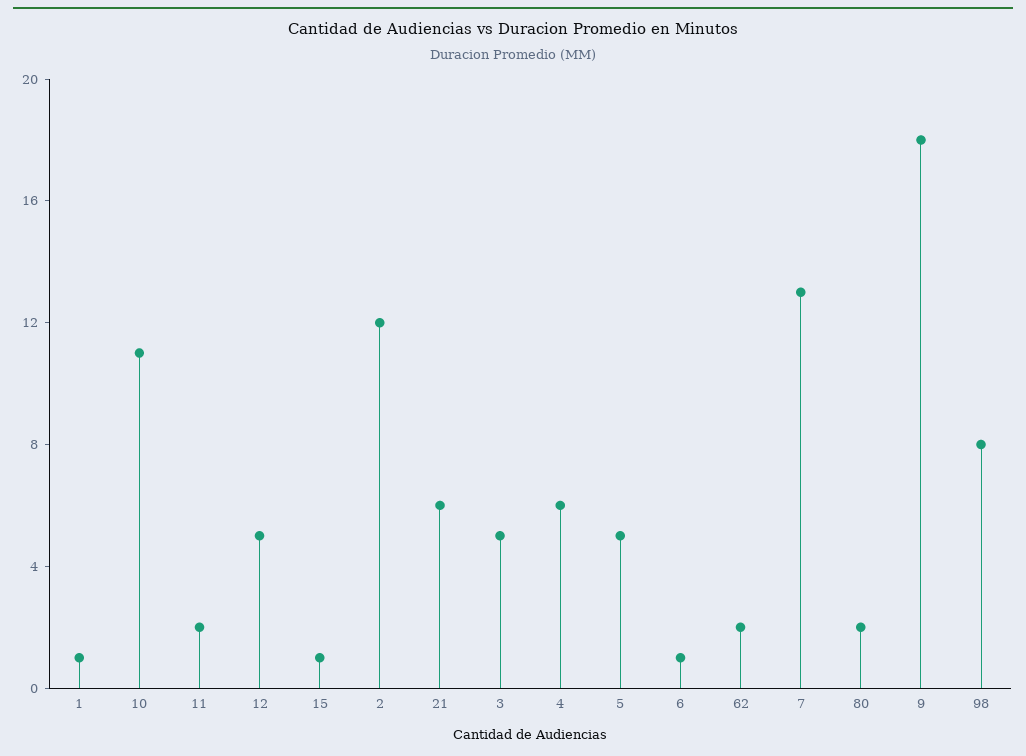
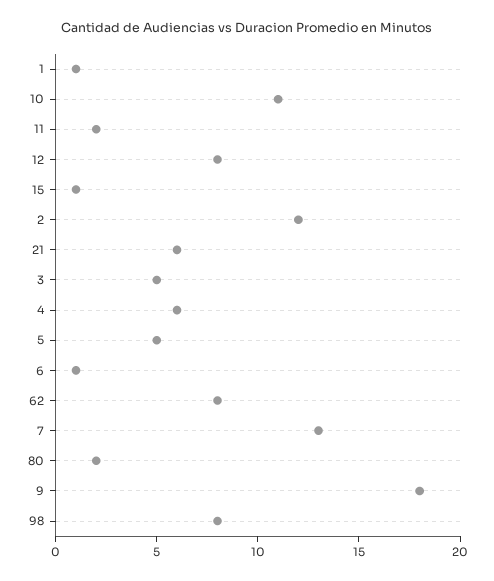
  {
    "1": 1,
    "10": 11,
    "11": 2,
-   "12": 5,
+   "12": 8,
    "15": 1,
    "2": 12,
    "21": 6,
    "3": 5,
    "4": 6,
    "5": 5,
    "6": 1,
-   "62": 2,
+   "62": 8,
    "7": 13,
    "80": 2,
    "9": 18,
    "98": 8
  }

